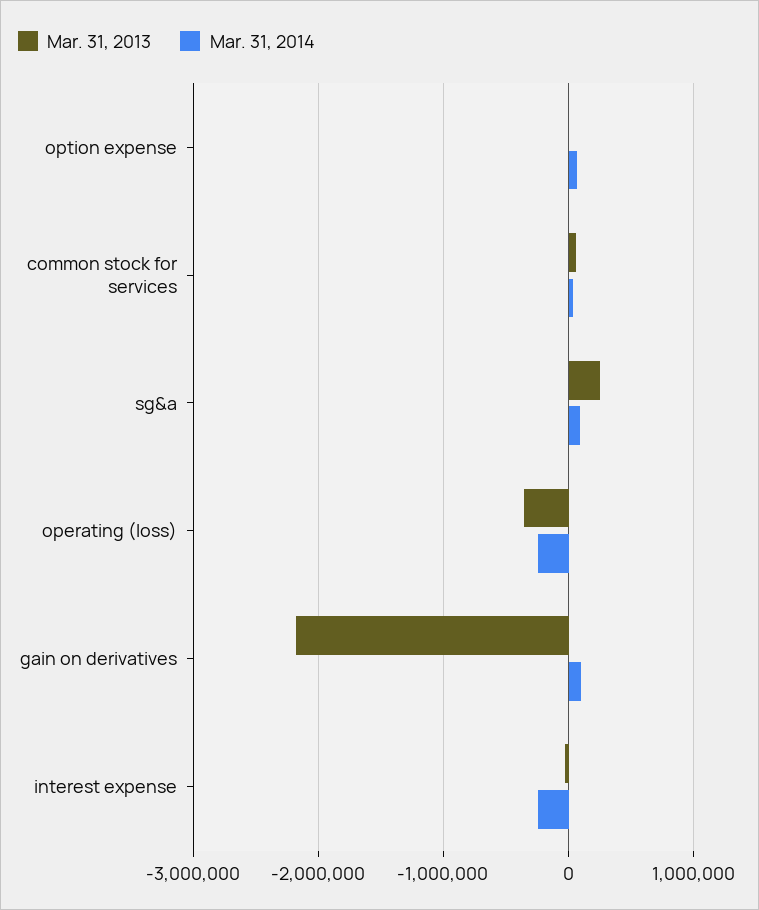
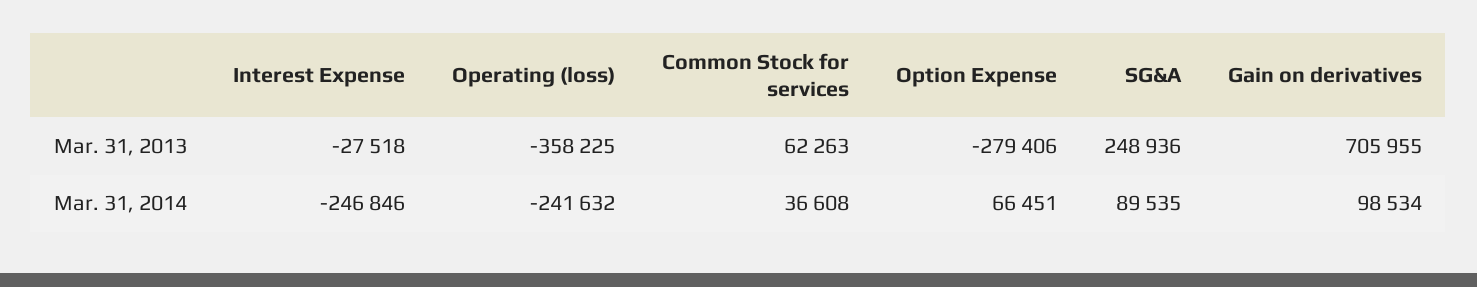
  {
    "Mar. 31, 2013": {
-     "option expense": 0,
+     "option expense": -279406,
      "common stock for services": 62263,
      "sg&a": 248936,
      "operating (loss)": -358225,
-     "gain on derivatives": -2200000,
+     "gain on derivatives": 705955,
      "interest expense": -27518
    },
    "Mar. 31, 2014": {
      "option expense": 66451,
      "common stock for services": 36608,
      "sg&a": 89535,
      "operating (loss)": -241632,
      "gain on derivatives": 98534,
      "interest expense": -246846
    }
  }

